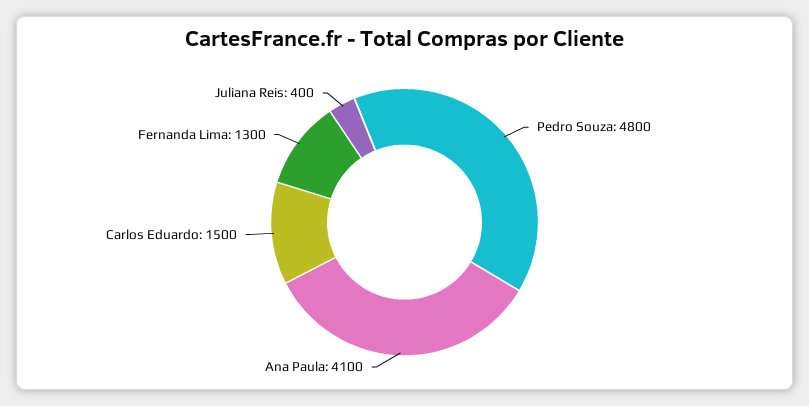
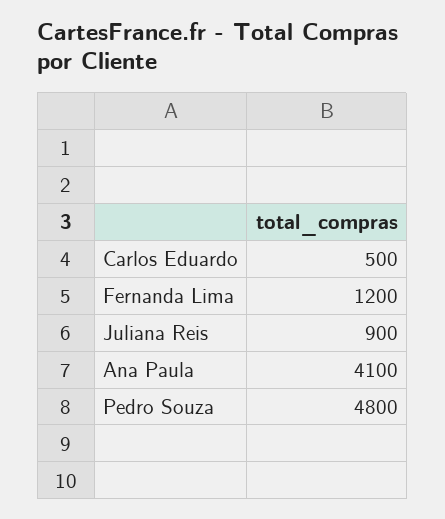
  {
    "Pedro Souza": 4800,
    "Ana Paula": 4100,
-   "Carlos Eduardo": 1500,
+   "Carlos Eduardo": 500,
-   "Fernanda Lima": 1300,
+   "Fernanda Lima": 1200,
-   "Juliana Reis": 400
+   "Juliana Reis": 900
  }

